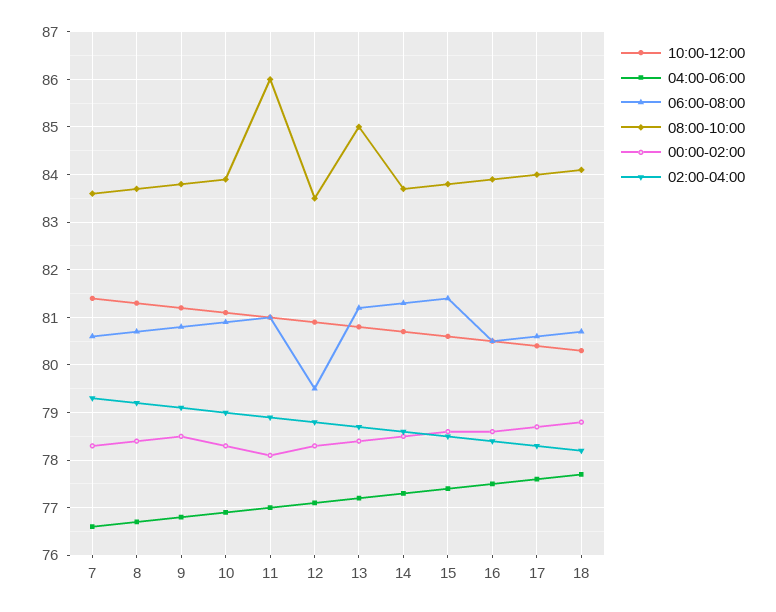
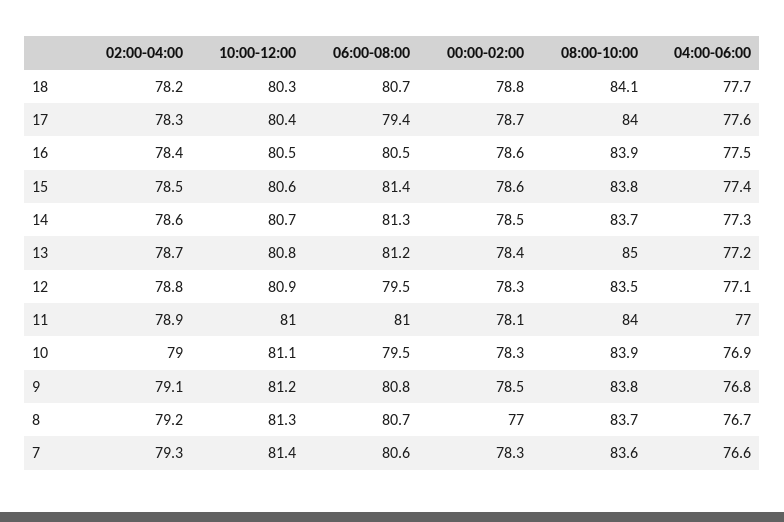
  {
    "10:00-12:00": {
      "7": 81.4,
      "8": 81.3,
      "9": 81.2,
      "10": 81.1,
      "11": 81,
      "12": 80.9,
      "13": 80.8,
      "14": 80.7,
      "15": 80.6,
      "16": 80.5,
      "17": 80.4,
      "18": 80.3
    },
    "04:00-06:00": {
      "7": 76.6,
      "8": 76.7,
      "9": 76.8,
      "10": 76.9,
      "11": 77,
      "12": 77.1,
      "13": 77.2,
      "14": 77.3,
      "15": 77.4,
      "16": 77.5,
      "17": 77.6,
      "18": 77.7
    },
    "06:00-08:00": {
      "7": 80.6,
      "8": 80.7,
      "9": 80.8,
-     "10": 81,
+     "10": 79.5,
      "11": 81,
      "12": 79.5,
      "13": 81.2,
      "14": 81.3,
      "15": 81.4,
      "16": 80.5,
-     "17": 80.5,
+     "17": 79.4,
      "18": 80.7
    },
    "08:00-10:00": {
      "7": 83.6,
      "8": 83.7,
      "9": 83.8,
      "10": 83.9,
-     "11": 86,
+     "11": 84,
      "12": 83.5,
      "13": 85,
      "14": 83.7,
      "15": 83.8,
      "16": 83.9,
      "17": 84,
      "18": 84.1
    },
    "00:00-02:00": {
      "7": 78.3,
-     "8": 78.5,
+     "8": 77,
      "9": 78.5,
      "10": 78.3,
      "11": 78.1,
      "12": 78.3,
      "13": 78.4,
      "14": 78.5,
      "15": 78.6,
      "16": 78.6,
      "17": 78.7,
      "18": 78.8
    },
    "02:00-04:00": {
      "7": 79.3,
      "8": 79.2,
      "9": 79.1,
      "10": 79,
      "11": 78.9,
      "12": 78.8,
      "13": 78.7,
      "14": 78.6,
      "15": 78.5,
      "16": 78.4,
      "17": 78.3,
      "18": 78.2
    }
  }

